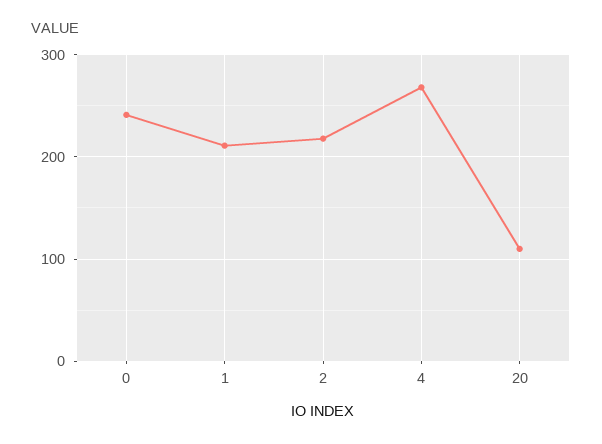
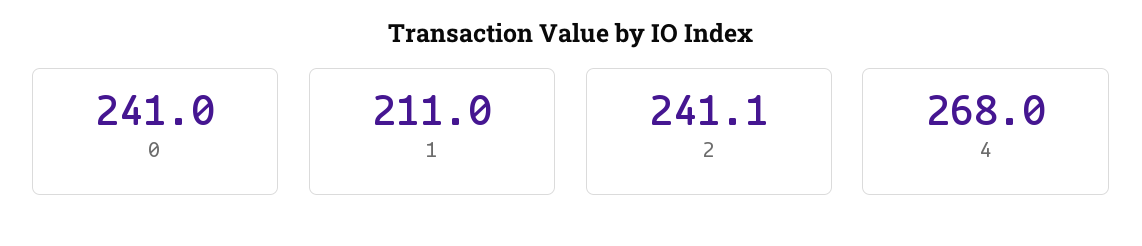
  {
    "0": 241,
    "1": 211,
-   "2": 220,
+   "2": 241.1,
-   "4": 268,
+   "4": 268
-   "20": 110
  }

